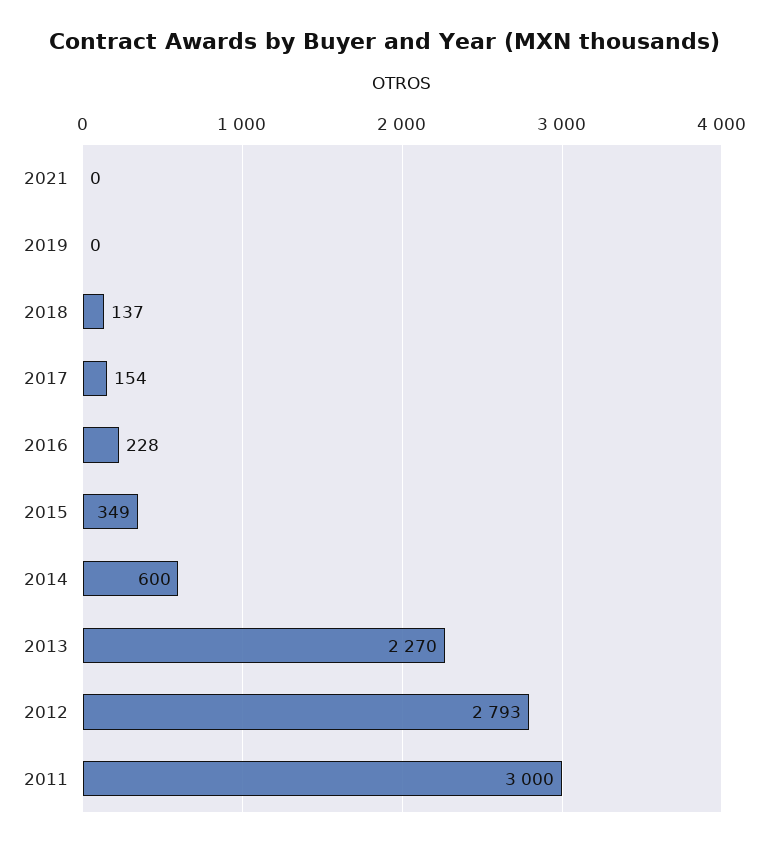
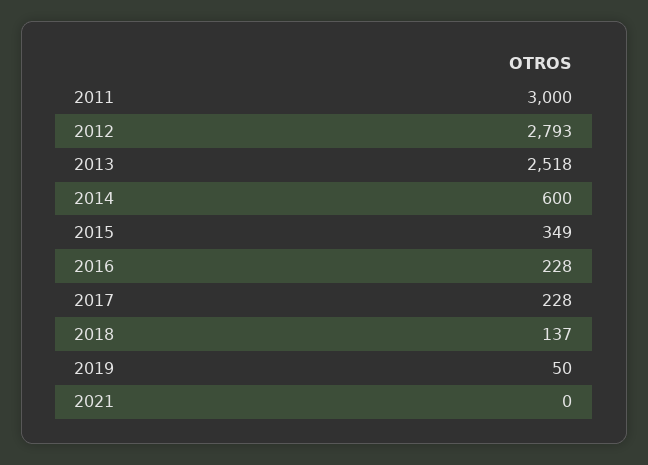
  {
    "2021": 0,
-   "2019": 0,
+   "2019": 50,
    "2018": 137,
-   "2017": 154,
+   "2017": 228,
    "2016": 228,
    "2015": 349,
    "2014": 600,
-   "2013": 2270,
+   "2013": 2518,
    "2012": 2793,
    "2011": 3000
  }

